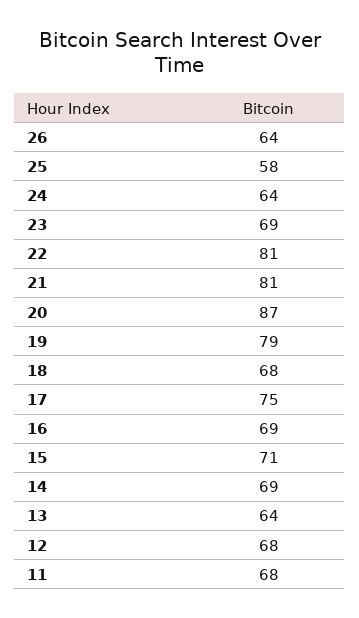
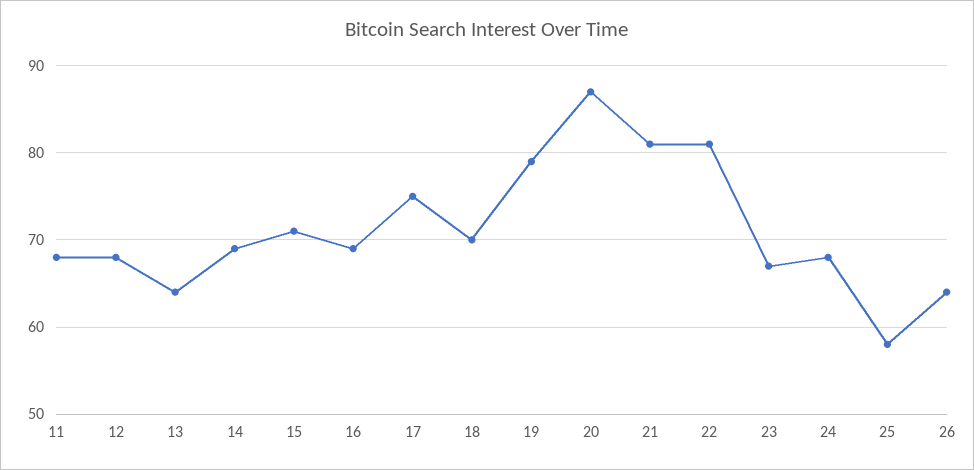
  {
    "26": 64,
    "25": 58,
-   "24": 64,
+   "24": 68,
-   "23": 69,
+   "23": 67,
    "22": 81,
    "21": 81,
    "20": 87,
    "19": 79,
-   "18": 68,
+   "18": 70,
    "17": 75,
    "16": 69,
    "15": 71,
    "14": 69,
    "13": 64,
    "12": 68,
    "11": 68
  }

